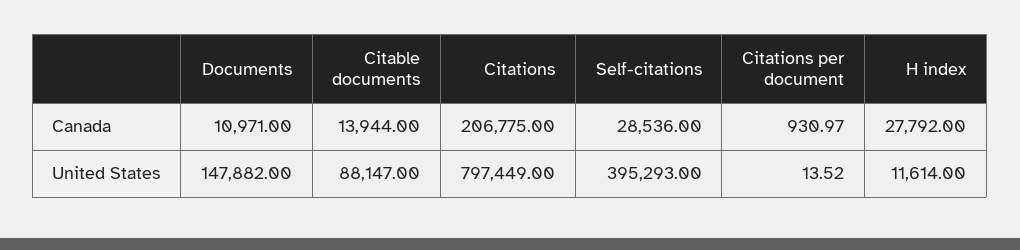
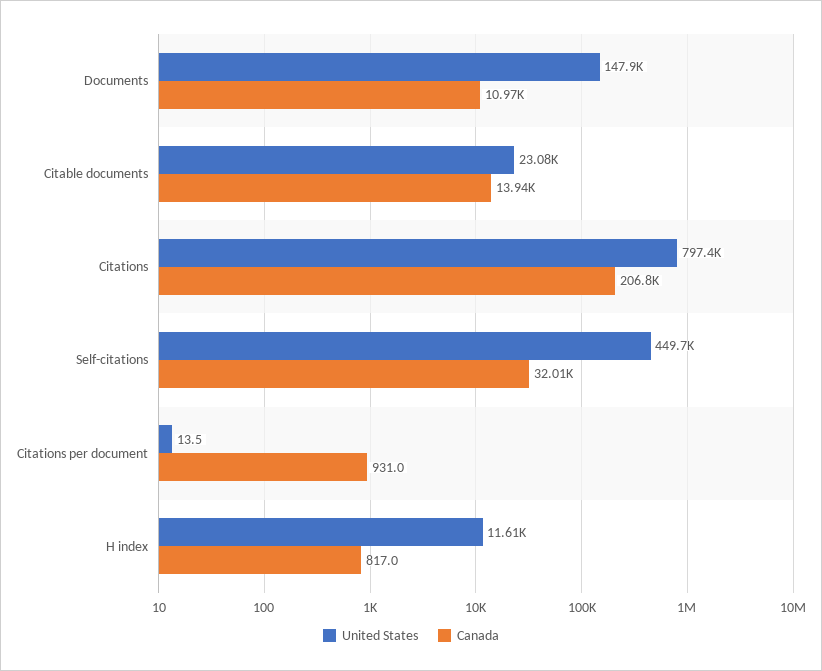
  {
    "Canada": {
      "Documents": 10971,
      "Citable documents": 13944,
      "Citations": 206775,
-     "Self-citations": 28536,
+     "Self-citations": 32010,
      "Citations per document": 930.97,
-     "H index": 27792
+     "H index": 817
    },
    "United States": {
      "Documents": 147882,
-     "Citable documents": 88147,
+     "Citable documents": 23080,
      "Citations": 797449,
-     "Self-citations": 395293,
+     "Self-citations": 449700,
      "Citations per document": 13.52,
      "H index": 11614
    }
  }

